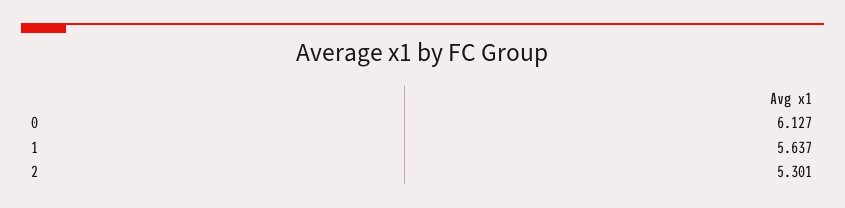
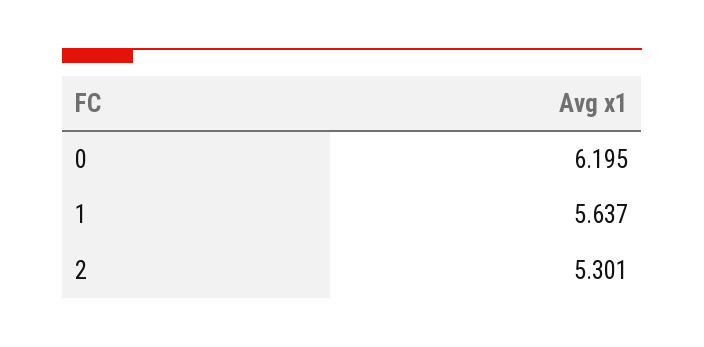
  {
-   "0": 6.127,
+   "0": 6.195,
    "1": 5.637,
    "2": 5.301
  }

